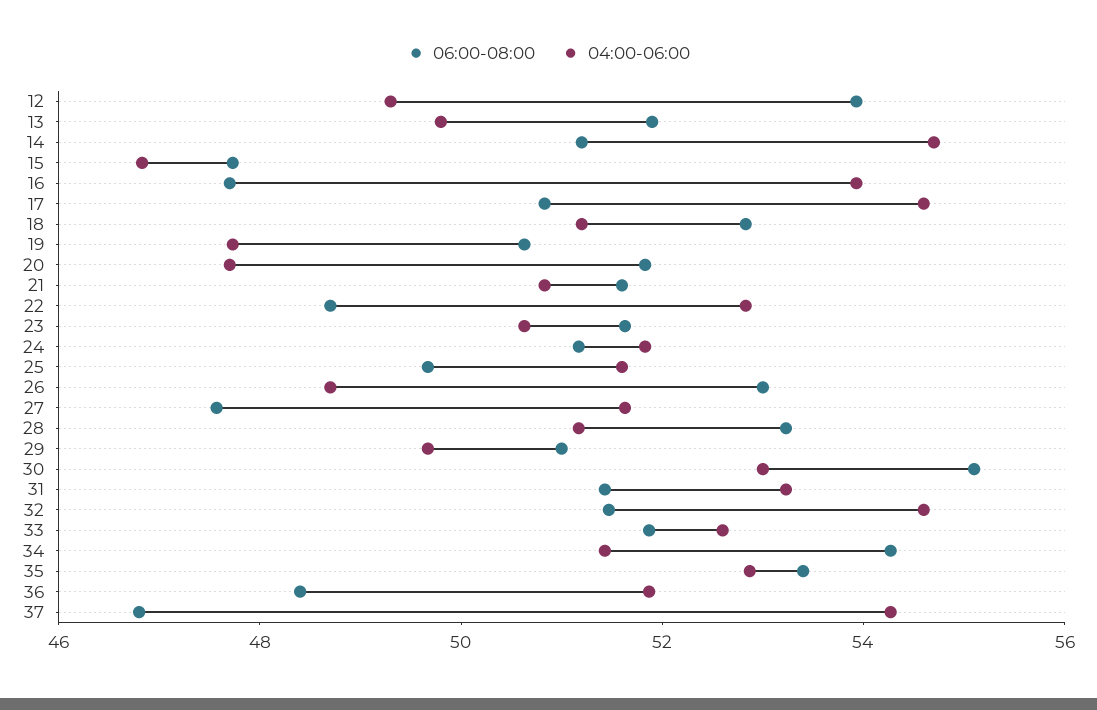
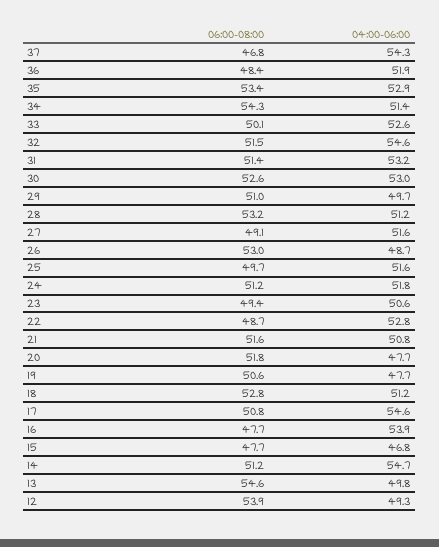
  {
    "06:00-08:00": {
      "12": 53.9,
-     "13": 52,
+     "13": 54.6,
      "14": 51.2,
      "15": 47.7,
      "16": 47.7,
      "17": 50.8,
      "18": 52.8,
      "19": 50.6,
      "20": 51.8,
      "21": 51.6,
      "22": 48.7,
-     "23": 51.5,
+     "23": 49.4,
      "24": 51.2,
      "25": 49.7,
      "26": 53,
-     "27": 47.5,
+     "27": 49.1,
      "28": 53.2,
      "29": 51,
-     "30": 55,
+     "30": 52.6,
      "31": 51.4,
      "32": 51.5,
-     "33": 52,
+     "33": 50.1,
      "34": 54.3,
      "35": 53.4,
      "36": 48.4,
      "37": 46.8
    },
    "04:00-06:00": {
      "12": 49.3,
      "13": 49.8,
      "14": 54.7,
      "15": 46.8,
      "16": 53.9,
      "17": 54.6,
      "18": 51.2,
      "19": 47.7,
      "20": 47.7,
      "21": 50.8,
      "22": 52.8,
      "23": 50.6,
      "24": 51.8,
      "25": 51.6,
      "26": 48.7,
      "27": 51.6,
      "28": 51.2,
      "29": 49.7,
      "30": 53,
      "31": 53.2,
      "32": 54.6,
      "33": 52.6,
      "34": 51.4,
      "35": 52.9,
      "36": 51.9,
      "37": 54.3
    }
  }

